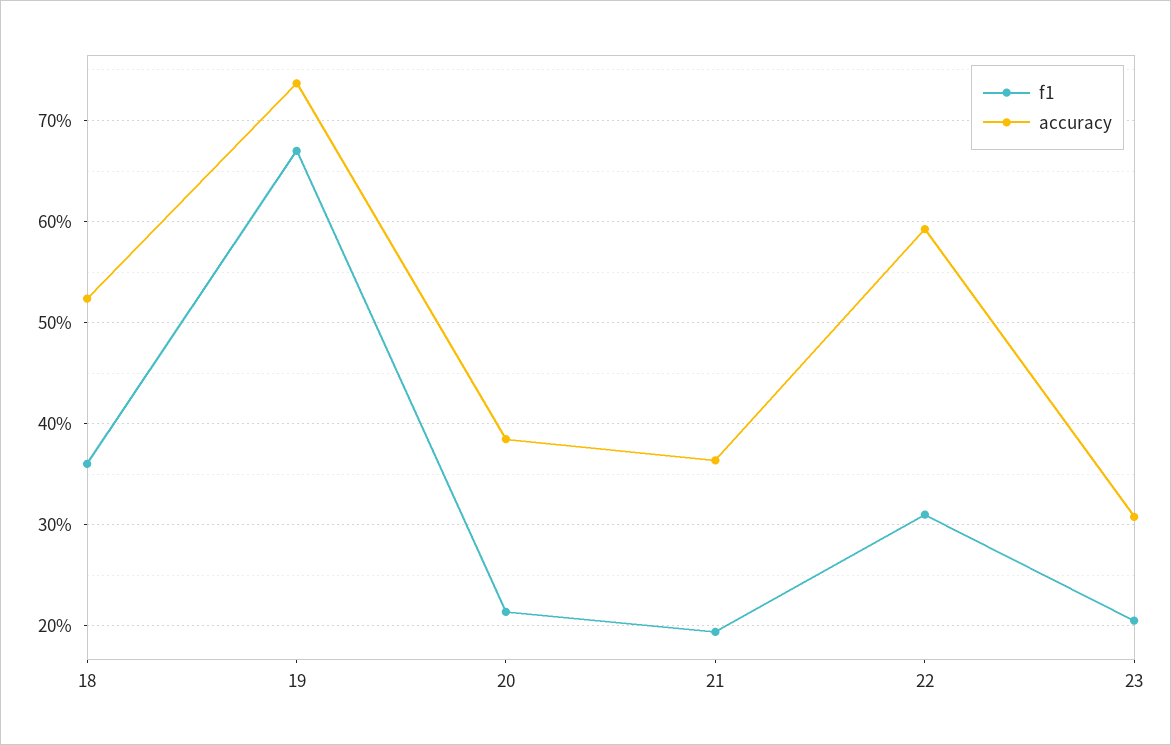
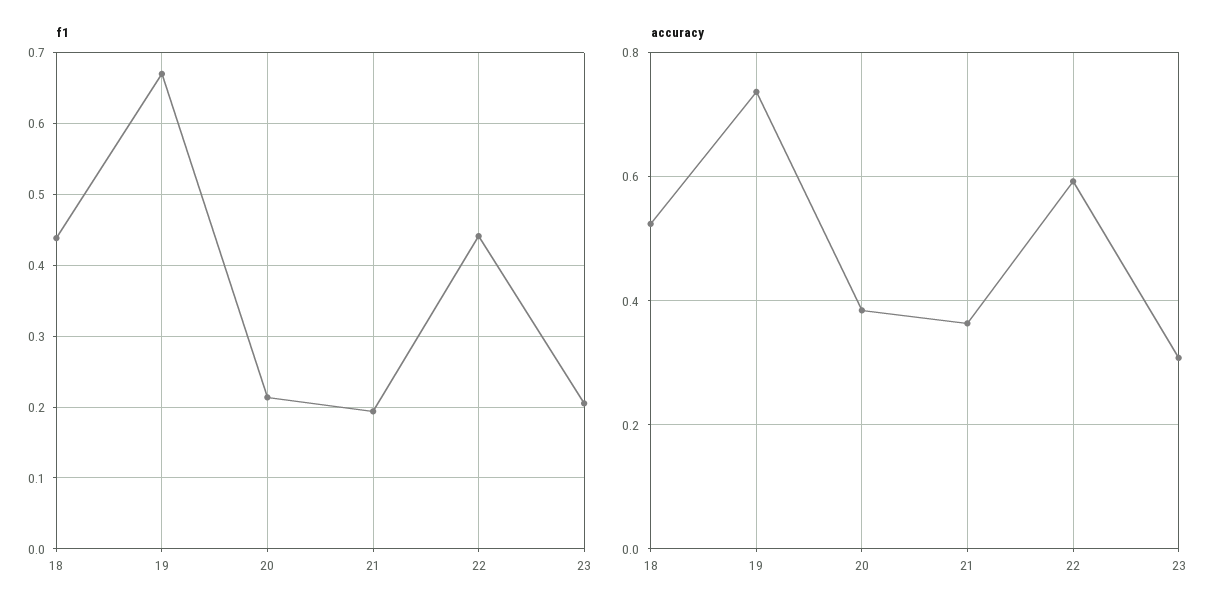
  {
    "f1": {
-     "18": 0.36,
+     "18": 0.44,
      "19": 0.67,
      "20": 0.21,
      "21": 0.19,
-     "22": 0.31,
+     "22": 0.44,
      "23": 0.21
    },
    "accuracy": {
      "18": 0.52,
      "19": 0.74,
      "20": 0.38,
      "21": 0.36,
      "22": 0.59,
      "23": 0.31
    }
  }

